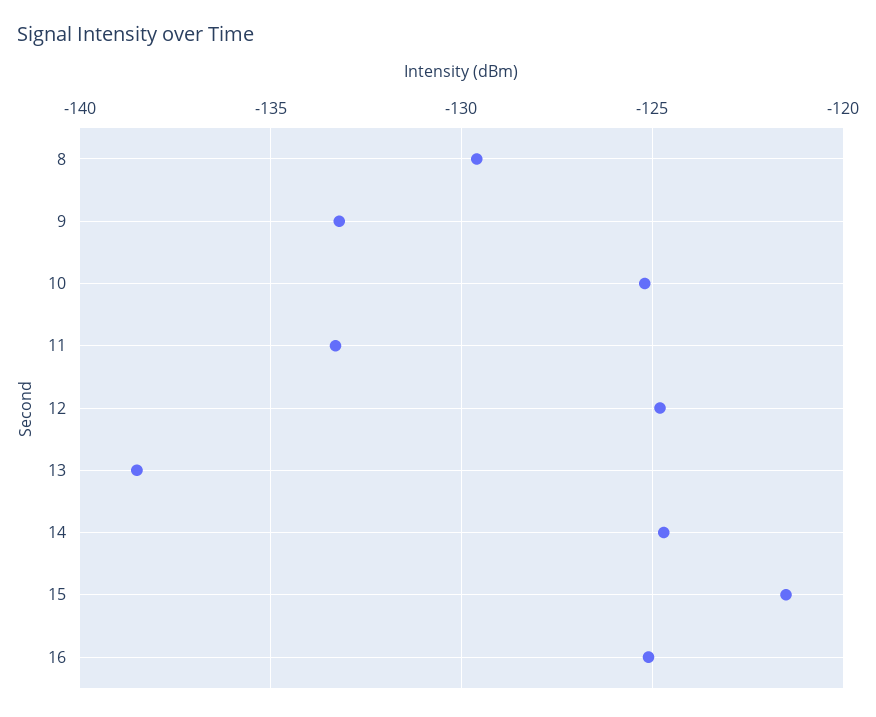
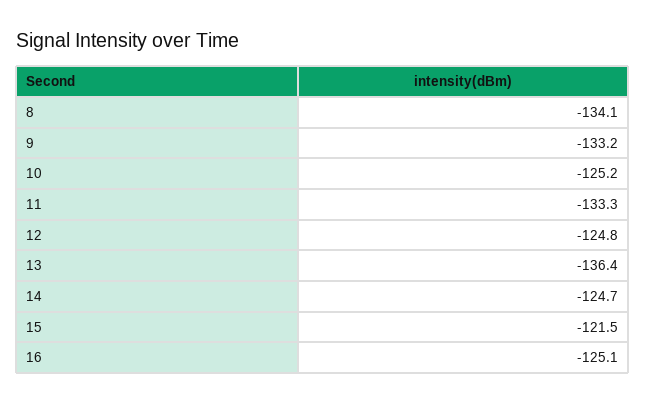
  {
-   "8": -129.5,
+   "8": -134.1,
    "9": -133.2,
    "10": -125.2,
    "11": -133.3,
    "12": -124.8,
-   "13": -138.5,
+   "13": -136.4,
    "14": -124.7,
    "15": -121.5,
    "16": -125.1
  }

